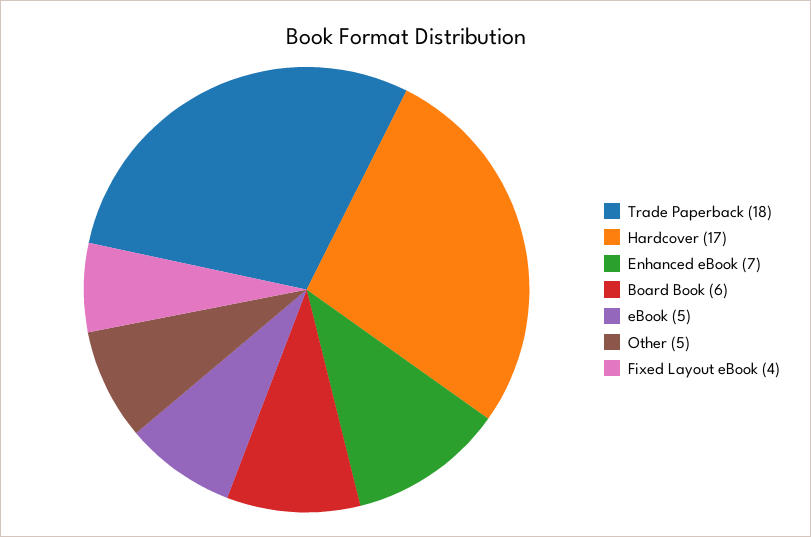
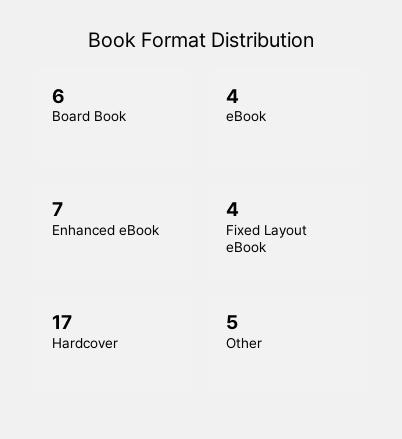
  {
-   "Trade Paperback": 18,
    "Hardcover": 17,
    "Enhanced eBook": 7,
    "Board Book": 6,
-   "eBook": 5,
+   "eBook": 4,
    "Other": 5,
    "Fixed Layout eBook": 4
  }

